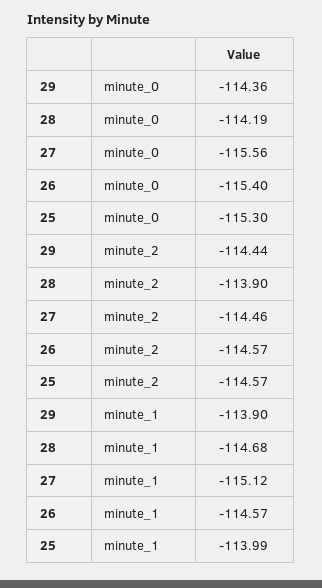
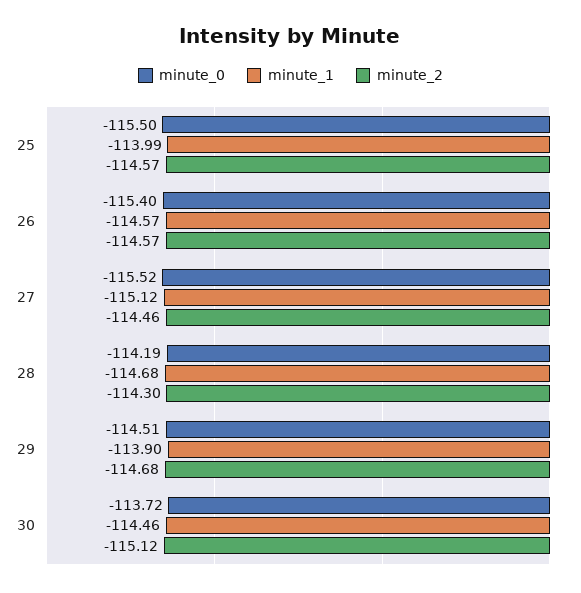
  {
    "minute_0": {
-     "29": -114.36,
+     "29": -114.51,
      "28": -114.19,
-     "27": -115.56,
+     "27": -115.52,
      "26": -115.4,
-     "25": -115.3
+     "25": -115.5,
+     "30": -113.72
    },
    "minute_2": {
-     "29": -114.44,
+     "29": -114.68,
-     "28": -113.9,
+     "28": -114.3,
      "27": -114.46,
      "26": -114.57,
-     "25": -114.57
+     "25": -114.57,
+     "30": -115.12
    },
    "minute_1": {
      "29": -113.9,
      "28": -114.68,
      "27": -115.12,
      "26": -114.57,
-     "25": -113.99
+     "25": -113.99,
+     "30": -114.46
    }
  }

